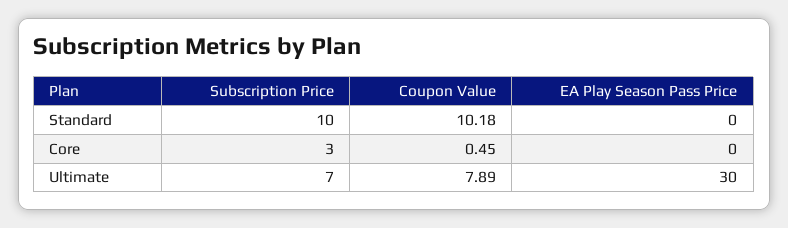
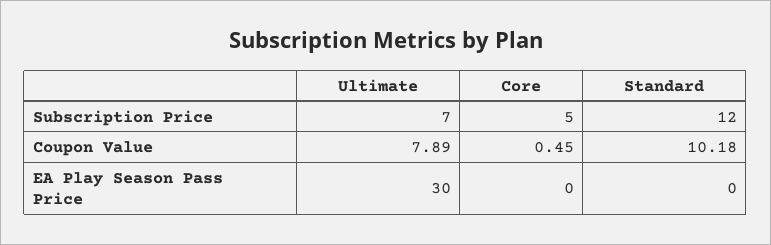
  {
    "Subscription Price": {
-     "Standard": 10,
+     "Standard": 12,
-     "Core": 3,
+     "Core": 5,
      "Ultimate": 7
    },
    "Coupon Value": {
      "Standard": 10.18,
      "Core": 0.45,
      "Ultimate": 7.89
    },
    "EA Play Season Pass Price": {
      "Standard": 0,
      "Core": 0,
      "Ultimate": 30
    }
  }

